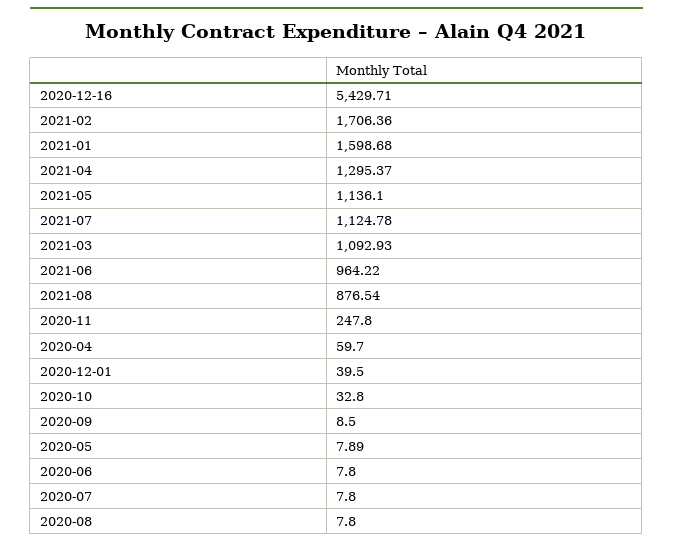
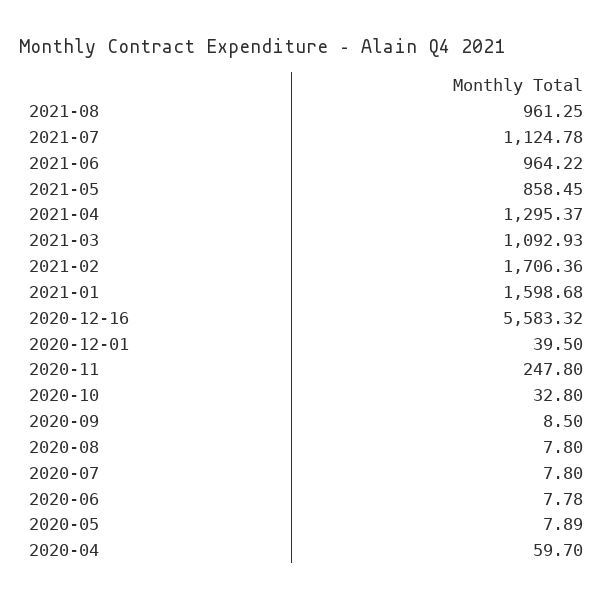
  {
-   "2020-12-16": 5429.71,
+   "2020-12-16": 5583.32,
    "2021-02": 1706.36,
    "2021-01": 1598.68,
    "2021-04": 1295.37,
-   "2021-05": 1136.1,
+   "2021-05": 858.45,
    "2021-07": 1124.78,
    "2021-03": 1092.93,
    "2021-06": 964.22,
-   "2021-08": 876.54,
+   "2021-08": 961.25,
    "2020-11": 247.8,
    "2020-04": 59.7,
    "2020-12-01": 39.5,
    "2020-10": 32.8,
    "2020-09": 8.5,
    "2020-05": 7.89,
-   "2020-06": 7.8,
+   "2020-06": 7.78,
    "2020-07": 7.8,
    "2020-08": 7.8
  }

